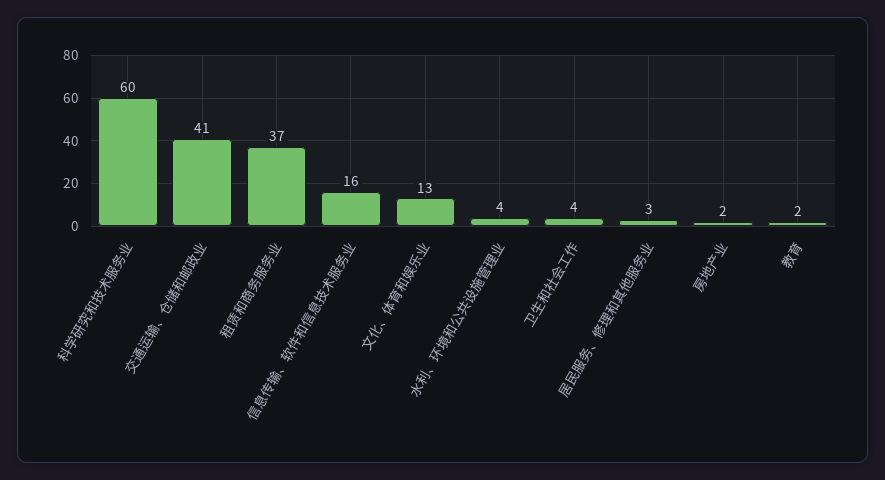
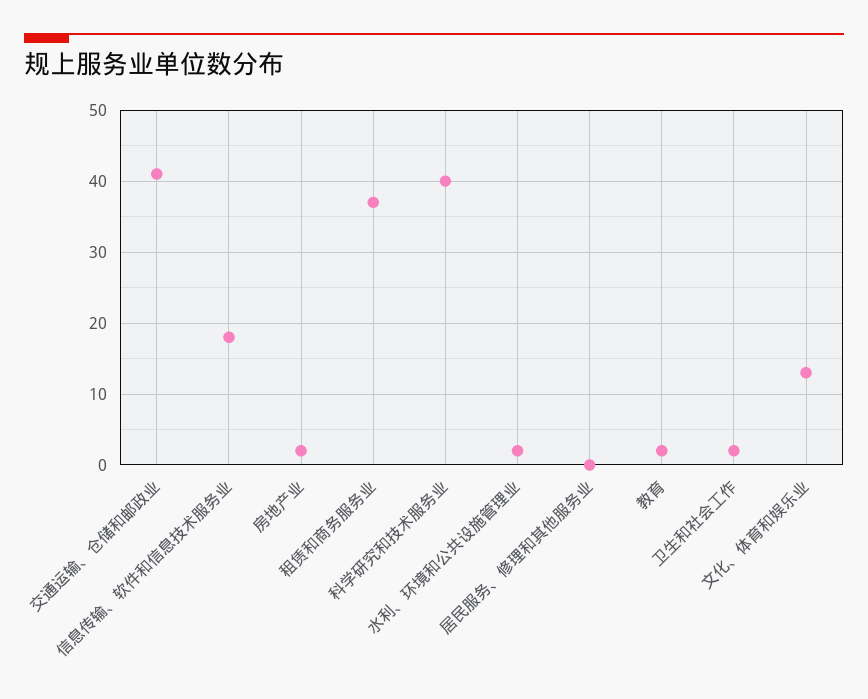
  {
-   "科学研究和技术服务业": 60,
+   "科学研究和技术服务业": 40,
    "交通运输、仓储和邮政业": 41,
    "租赁和商务服务业": 37,
-   "信息传输、软件和信息技术服务业": 16,
+   "信息传输、软件和信息技术服务业": 18,
    "文化、体育和娱乐业": 13,
-   "水利、环境和公共设施管理业": 4,
+   "水利、环境和公共设施管理业": 2,
-   "卫生和社会工作": 4,
+   "卫生和社会工作": 2,
-   "居民服务、修理和其他服务业": 3,
+   "居民服务、修理和其他服务业": 0,
    "房地产业": 2,
    "教育": 2
  }

